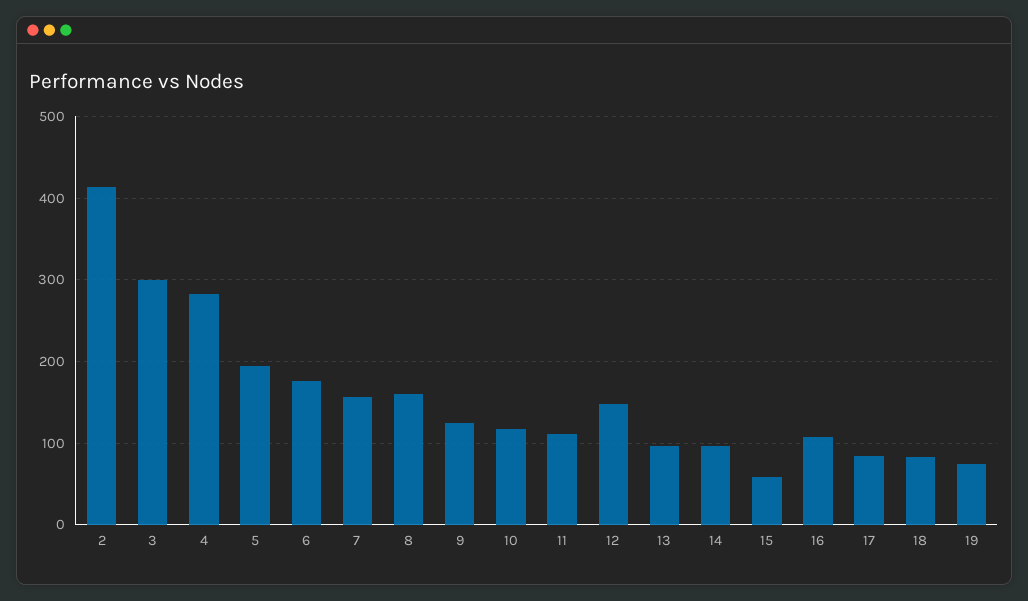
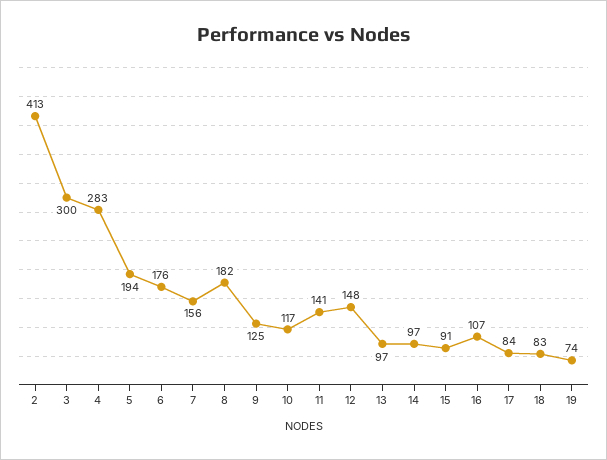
  {
    "2": 413,
    "3": 300,
    "4": 283,
    "5": 194,
    "6": 176,
    "7": 156,
-   "8": 160,
+   "8": 182,
    "9": 125,
    "10": 117,
-   "11": 110,
+   "11": 141,
    "12": 148,
    "13": 97,
    "14": 97,
-   "15": 60,
+   "15": 91,
    "16": 107,
    "17": 84,
    "18": 83,
    "19": 74
  }

